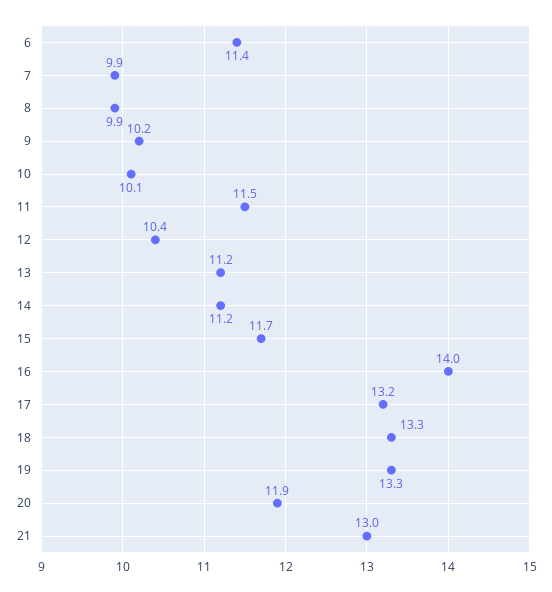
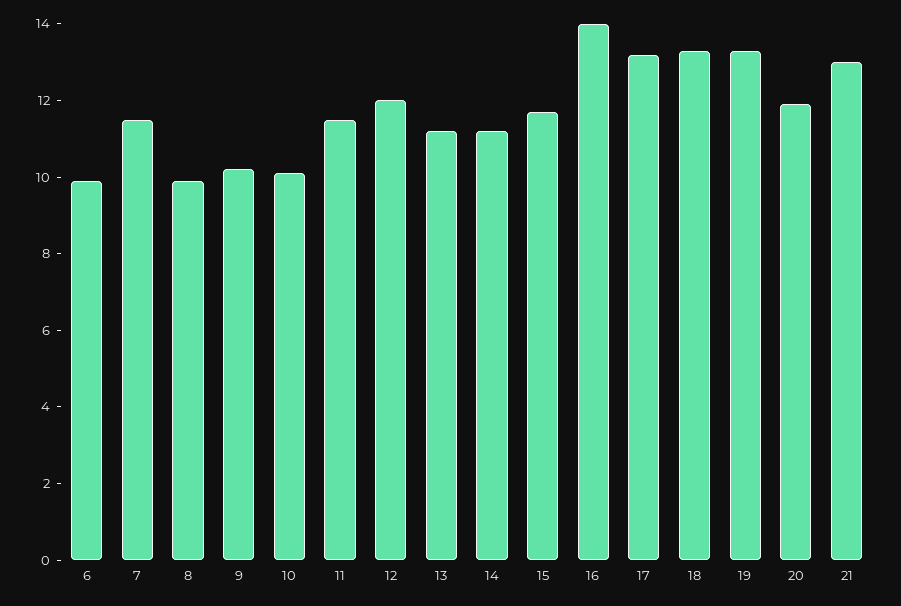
  {
-   "6": 11.4,
+   "6": 10,
-   "7": 9.9,
+   "7": 11.5,
    "8": 9.9,
    "9": 10.2,
    "10": 10.1,
    "11": 11.5,
-   "12": 10.4,
+   "12": 12,
    "13": 11.2,
    "14": 11.2,
    "15": 11.7,
    "16": 14,
    "17": 13.2,
    "18": 13.3,
    "19": 13.3,
    "20": 11.9,
    "21": 13
  }

